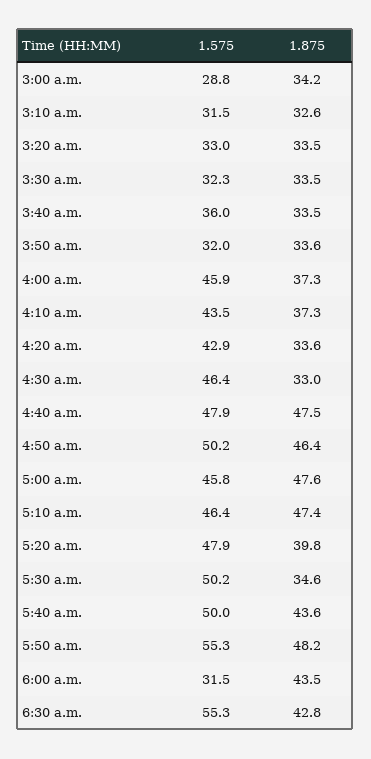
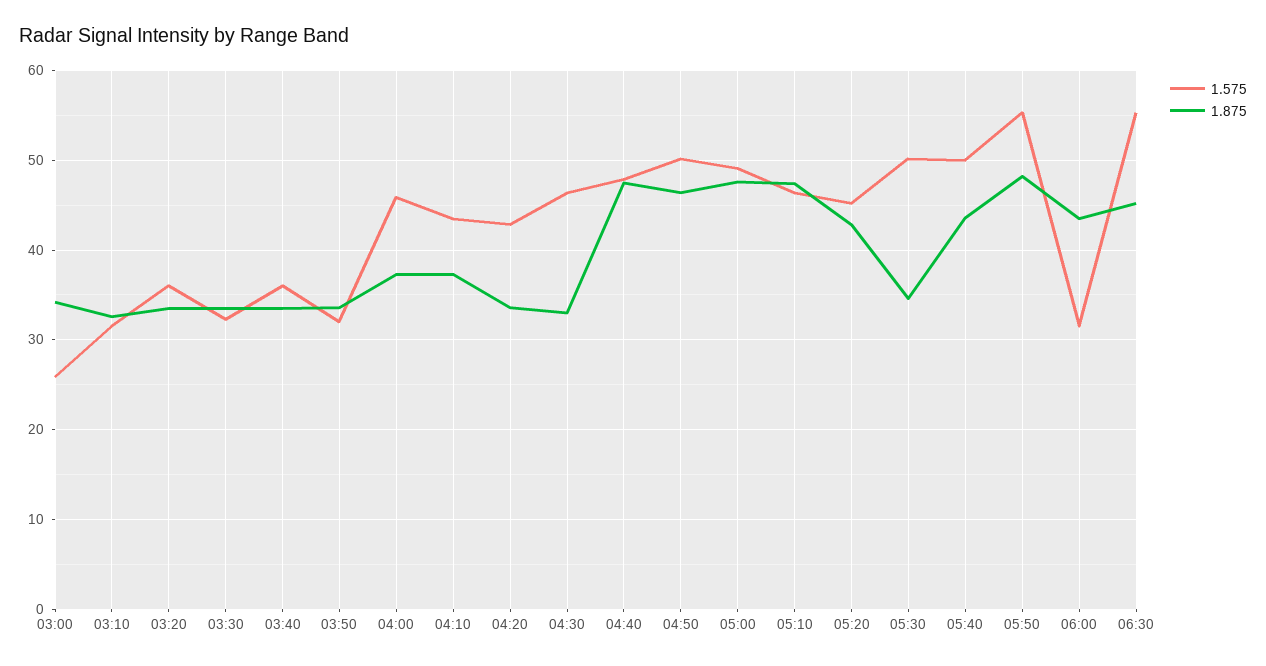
  {
    "1.575": {
-     "3:00 a.m.": 28.8,
+     "3:00 a.m.": 26,
      "3:10 a.m.": 31.5,
-     "3:20 a.m.": 33,
+     "3:20 a.m.": 36,
      "3:30 a.m.": 32.3,
      "3:40 a.m.": 36,
      "3:50 a.m.": 32,
      "4:00 a.m.": 45.9,
      "4:10 a.m.": 43.5,
      "4:20 a.m.": 42.9,
      "4:30 a.m.": 46.4,
      "4:40 a.m.": 47.9,
      "4:50 a.m.": 50.2,
-     "5:00 a.m.": 45.8,
+     "5:00 a.m.": 49,
      "5:10 a.m.": 46.4,
-     "5:20 a.m.": 47.9,
+     "5:20 a.m.": 45,
      "5:30 a.m.": 50.2,
      "5:40 a.m.": 50,
      "5:50 a.m.": 55.3,
      "6:00 a.m.": 31.5,
      "6:30 a.m.": 55.3
    },
    "1.875": {
      "3:00 a.m.": 34.2,
      "3:10 a.m.": 32.6,
      "3:20 a.m.": 33.5,
      "3:30 a.m.": 33.5,
      "3:40 a.m.": 33.5,
      "3:50 a.m.": 33.6,
      "4:00 a.m.": 37.3,
      "4:10 a.m.": 37.3,
      "4:20 a.m.": 33.6,
      "4:30 a.m.": 33,
      "4:40 a.m.": 47.5,
      "4:50 a.m.": 46.4,
      "5:00 a.m.": 47.6,
      "5:10 a.m.": 47.4,
-     "5:20 a.m.": 39.8,
+     "5:20 a.m.": 43,
      "5:30 a.m.": 34.6,
      "5:40 a.m.": 43.6,
      "5:50 a.m.": 48.2,
      "6:00 a.m.": 43.5,
-     "6:30 a.m.": 42.8
+     "6:30 a.m.": 45
    }
  }

